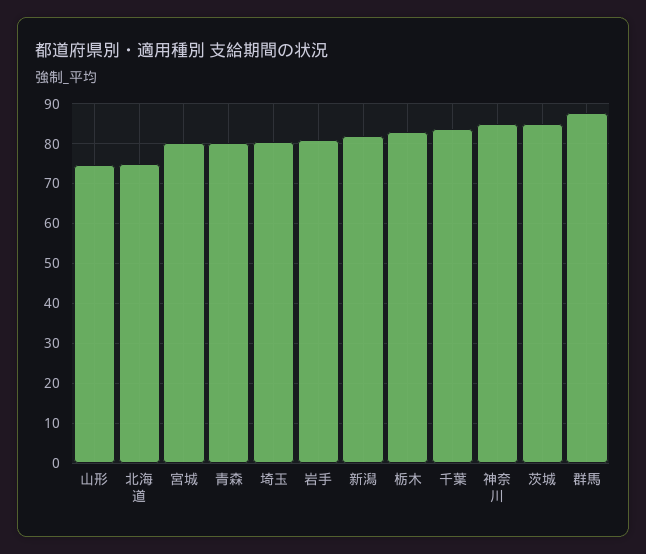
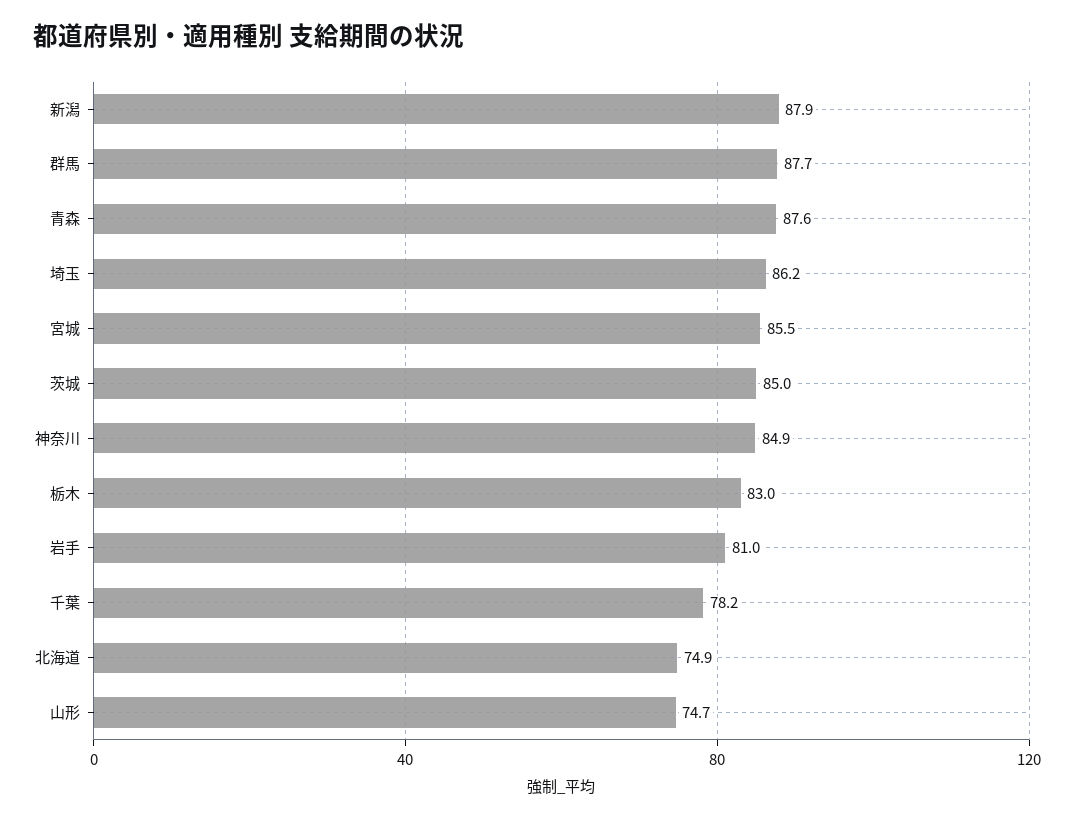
  {
    "山形": 74.7,
    "北海道": 74.9,
-   "宮城": 80,
+   "宮城": 85.5,
-   "青森": 80,
+   "青森": 87.6,
-   "埼玉": 80,
+   "埼玉": 86.2,
    "岩手": 81,
-   "新潟": 82,
+   "新潟": 87.9,
    "栃木": 83,
-   "千葉": 84,
+   "千葉": 78.2,
    "神奈川": 84.9,
    "茨城": 85,
    "群馬": 87.7
  }

